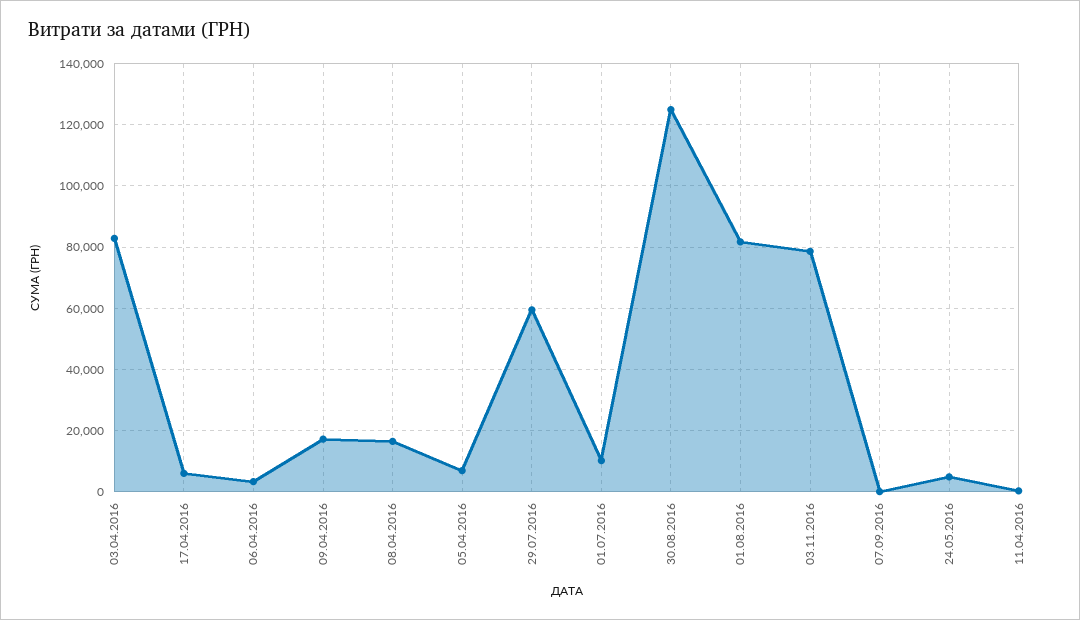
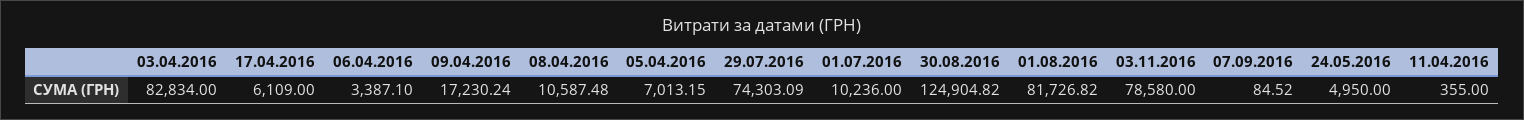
  {
    "03.04.2016": 82834,
    "17.04.2016": 6109,
    "06.04.2016": 3387.1,
    "09.04.2016": 17230.24,
-   "08.04.2016": 16000,
+   "08.04.2016": 10587.48,
    "05.04.2016": 7013.15,
-   "29.07.2016": 60000,
+   "29.07.2016": 74303.09,
    "01.07.2016": 10236,
    "30.08.2016": 124904.82,
    "01.08.2016": 81726.82,
    "03.11.2016": 78580,
    "07.09.2016": 84.52,
    "24.05.2016": 4950,
    "11.04.2016": 355
  }

